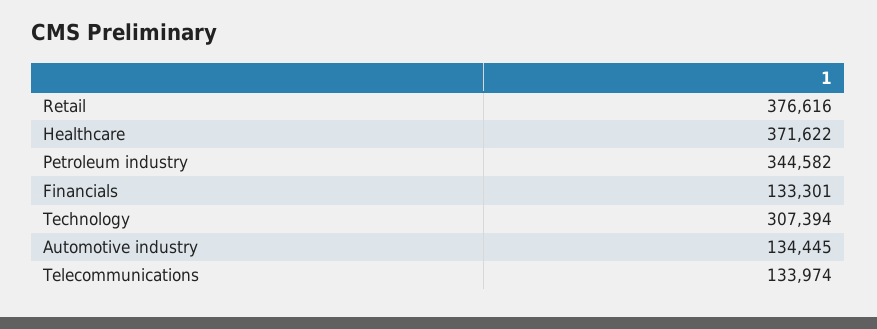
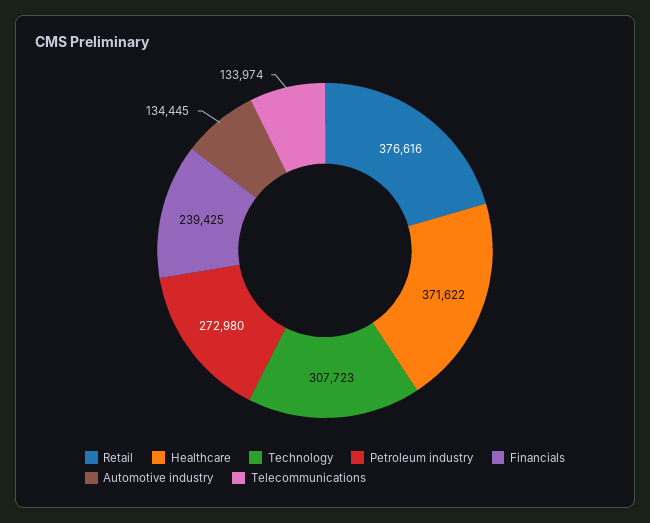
  {
    "Retail": 376616,
    "Healthcare": 371622,
-   "Petroleum industry": 344582,
+   "Petroleum industry": 272980,
-   "Financials": 133301,
+   "Financials": 239425,
-   "Technology": 307394,
+   "Technology": 307723,
    "Automotive industry": 134445,
    "Telecommunications": 133974
  }

